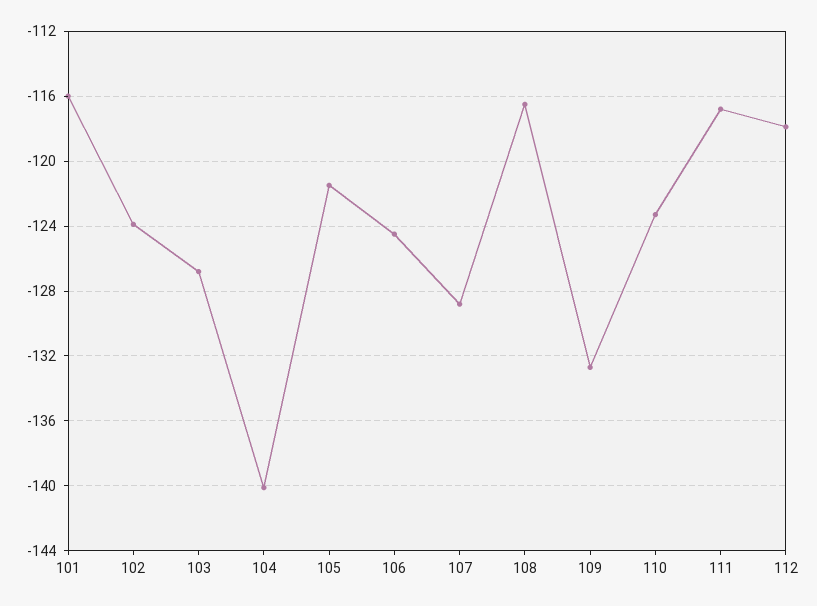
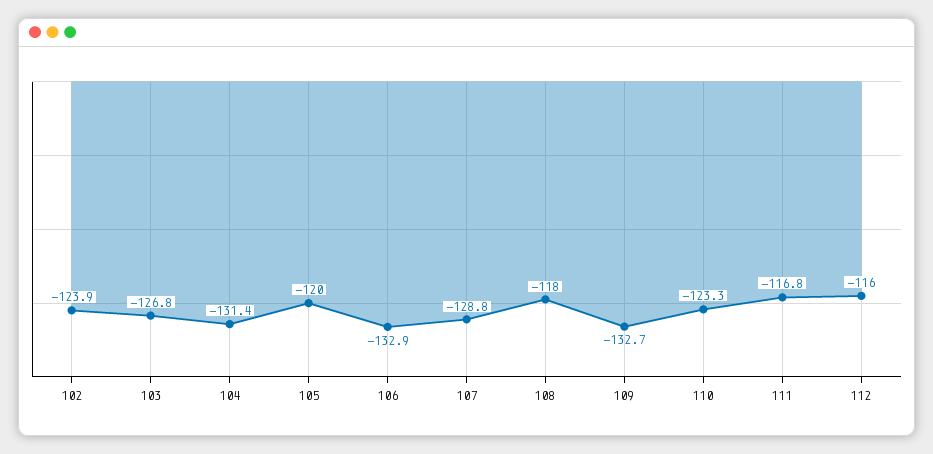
  {
-   "101": -116,
    "102": -123.9,
    "103": -126.8,
-   "104": -140,
+   "104": -131.4,
-   "105": -121.5,
+   "105": -120,
-   "106": -124.5,
+   "106": -132.9,
    "107": -128.8,
-   "108": -116.5,
+   "108": -118,
    "109": -132.7,
    "110": -123.3,
    "111": -116.8,
-   "112": -118
+   "112": -116
  }

